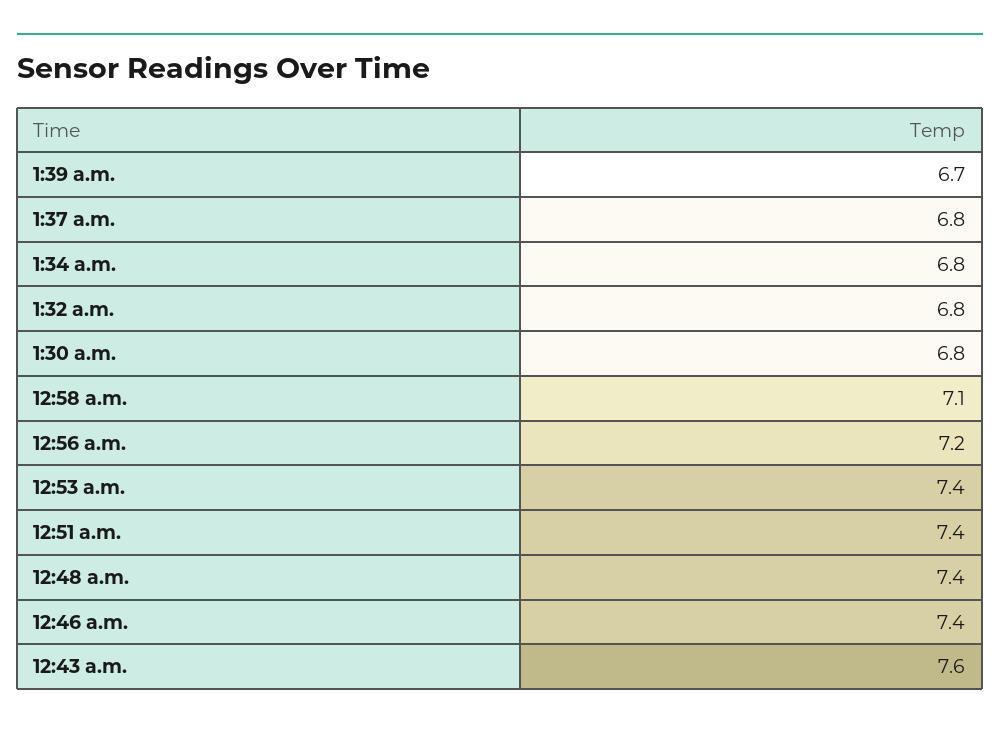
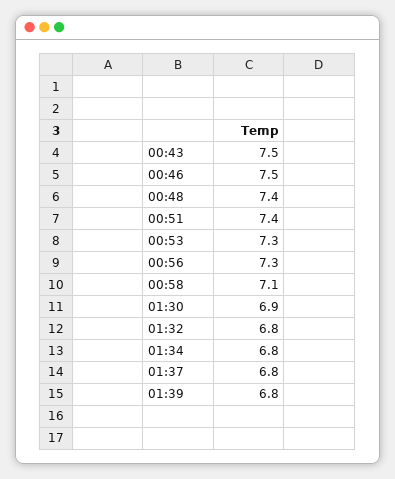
  {
-   "1:39 a.m.": 6.7,
+   "1:39 a.m.": 6.8,
    "1:37 a.m.": 6.8,
    "1:34 a.m.": 6.8,
    "1:32 a.m.": 6.8,
-   "1:30 a.m.": 6.8,
+   "1:30 a.m.": 6.9,
    "12:58 a.m.": 7.1,
-   "12:56 a.m.": 7.2,
+   "12:56 a.m.": 7.3,
-   "12:53 a.m.": 7.4,
+   "12:53 a.m.": 7.3,
    "12:51 a.m.": 7.4,
    "12:48 a.m.": 7.4,
-   "12:46 a.m.": 7.4,
+   "12:46 a.m.": 7.5,
-   "12:43 a.m.": 7.6
+   "12:43 a.m.": 7.5
  }

